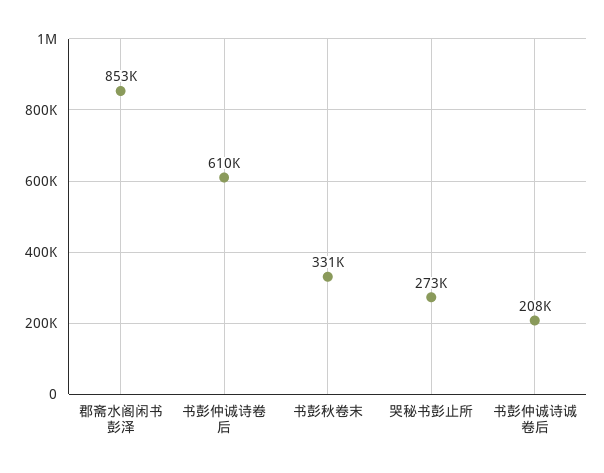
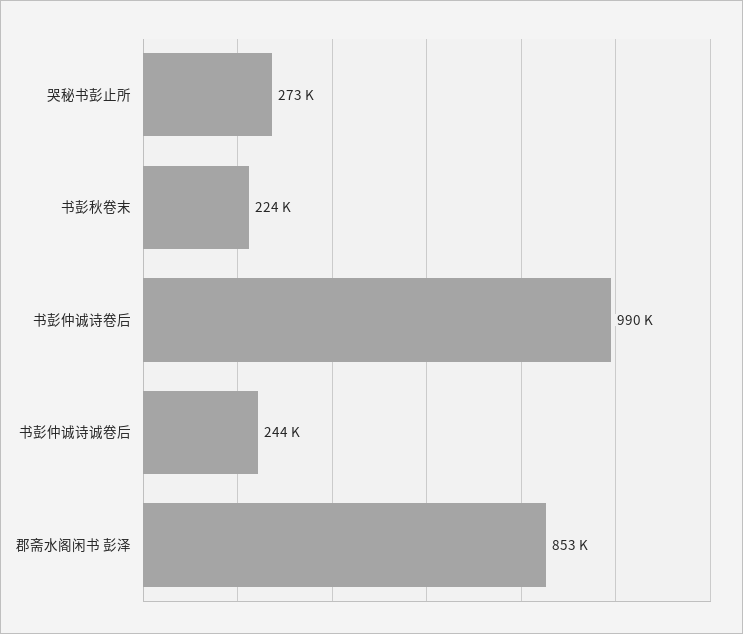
  {
    "郡斋水阁闲书 彭泽": 853000,
-   "书彭仲诚诗卷后": 610000,
+   "书彭仲诚诗卷后": 990000,
-   "书彭秋卷末": 331000,
+   "书彭秋卷末": 224000,
    "哭秘书彭止所": 273000,
-   "书彭仲诚诗诚卷后": 208000
+   "书彭仲诚诗诚卷后": 244000
  }

